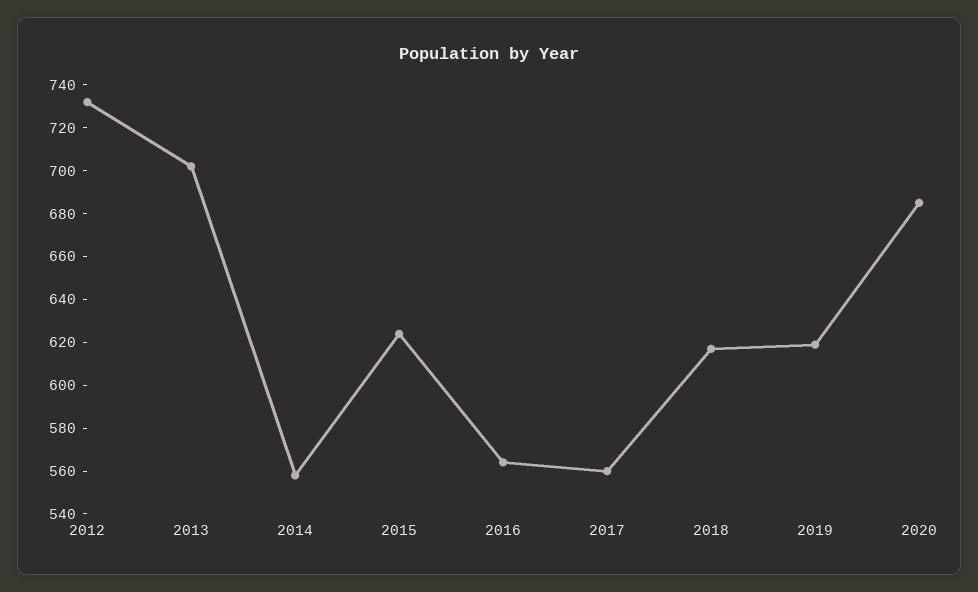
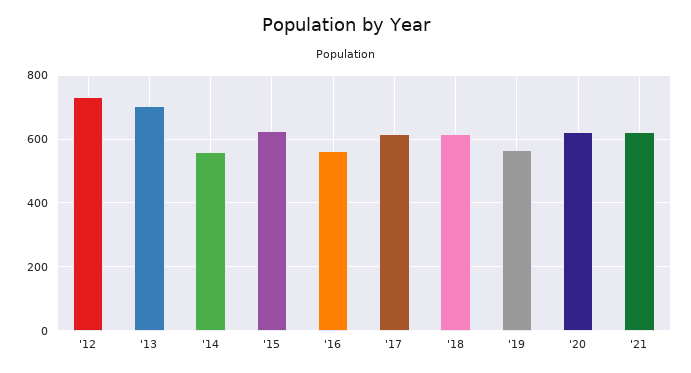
  {
    "2012": 730,
    "2013": 700,
    "2014": 560,
    "2015": 625,
    "2016": 565,
-   "2017": 560,
+   "2017": 620,
    "2018": 615,
-   "2019": 620,
+   "2019": 560,
-   "2020": 685
+   "2020": 620,
+   "'21": 620
  }

